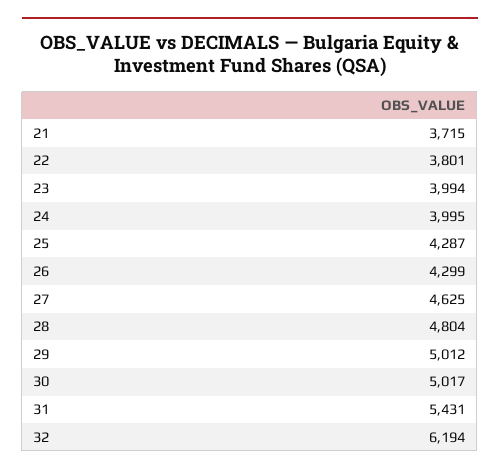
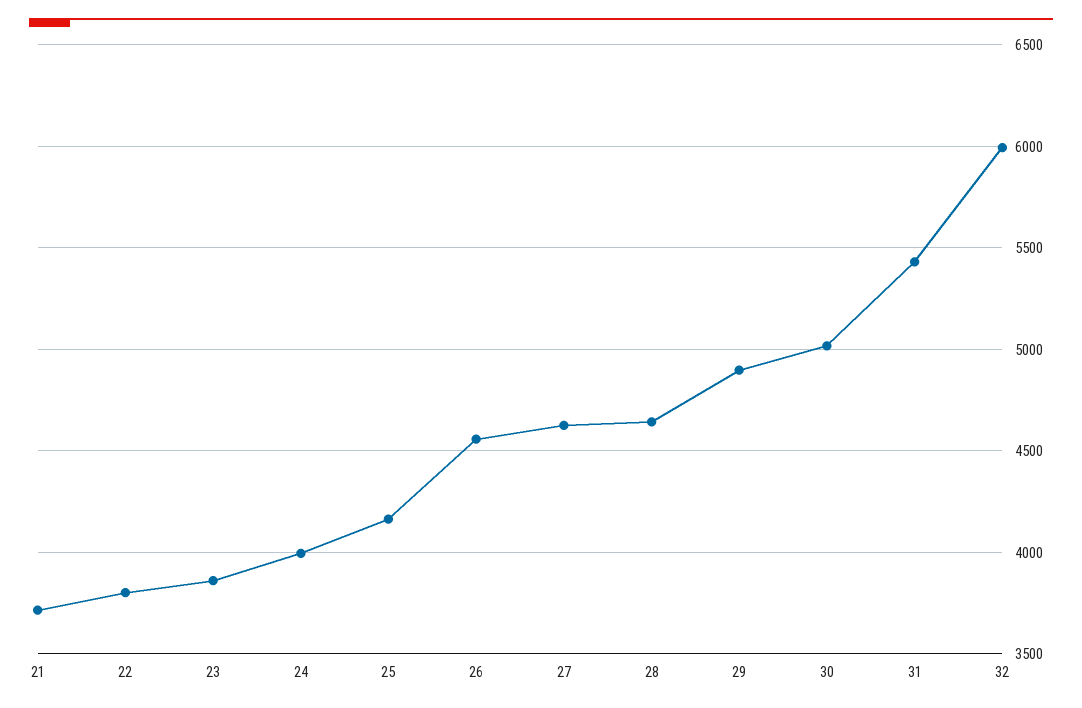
  {
    "21": 3715,
    "22": 3801,
-   "23": 3994,
+   "23": 3850,
    "24": 3995,
-   "25": 4287,
+   "25": 4150,
-   "26": 4299,
+   "26": 4550,
    "27": 4625,
-   "28": 4804,
+   "28": 4650,
-   "29": 5012,
+   "29": 4900,
    "30": 5017,
    "31": 5431,
-   "32": 6194
+   "32": 6000
  }

